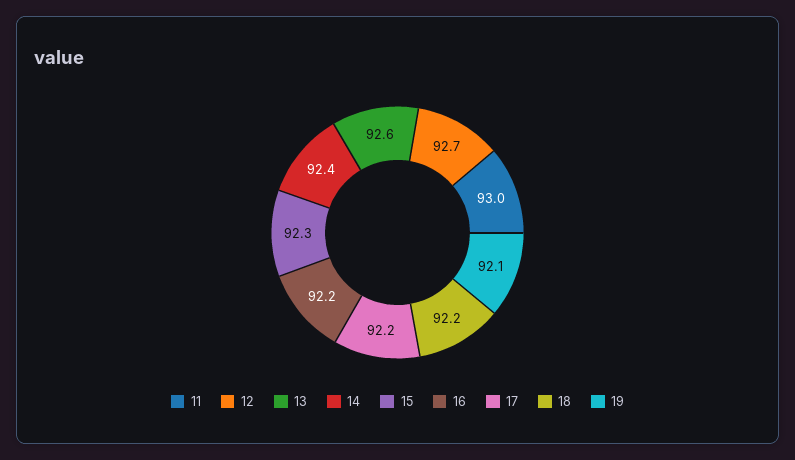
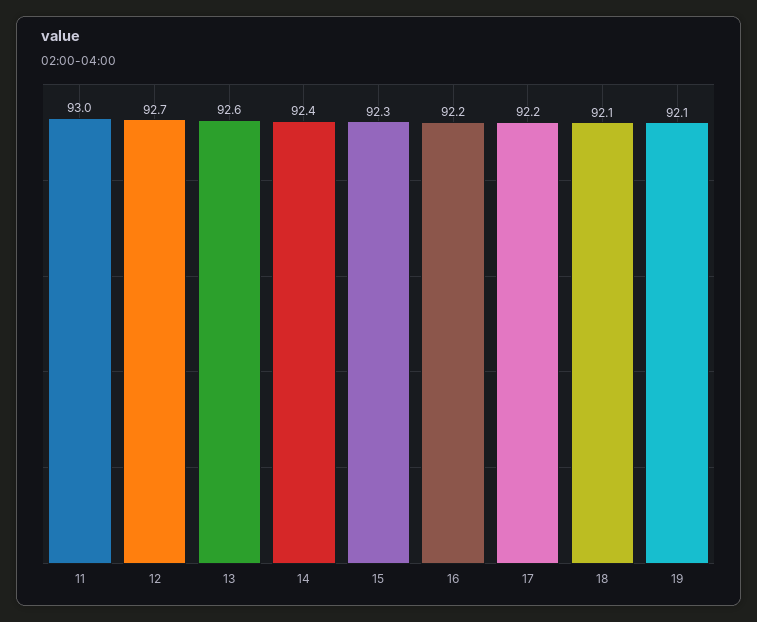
  {
    "11": 93,
    "12": 92.7,
    "13": 92.6,
    "14": 92.4,
    "15": 92.3,
    "16": 92.2,
    "17": 92.2,
-   "18": 92.2,
+   "18": 92.1,
    "19": 92.1
  }

